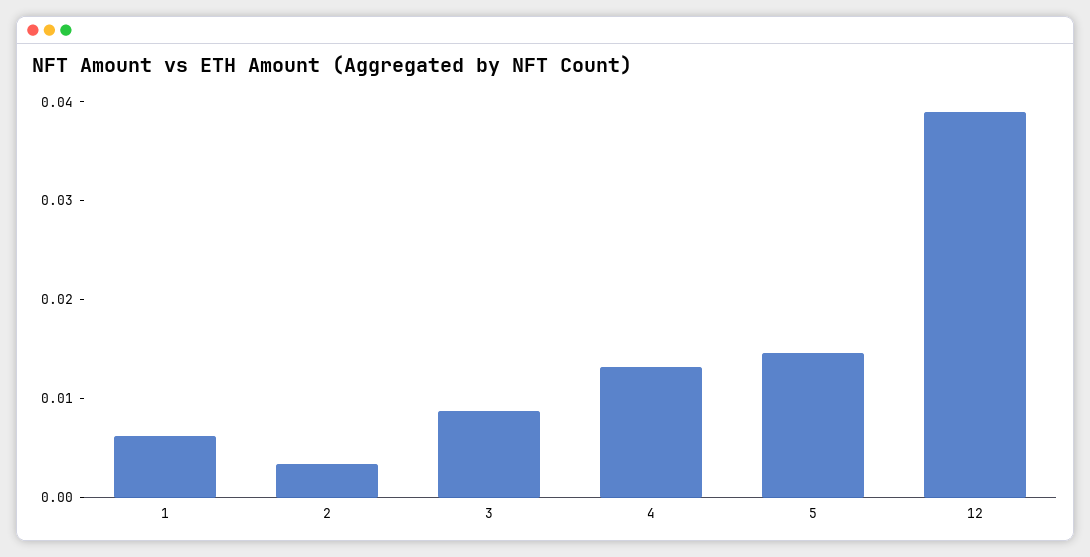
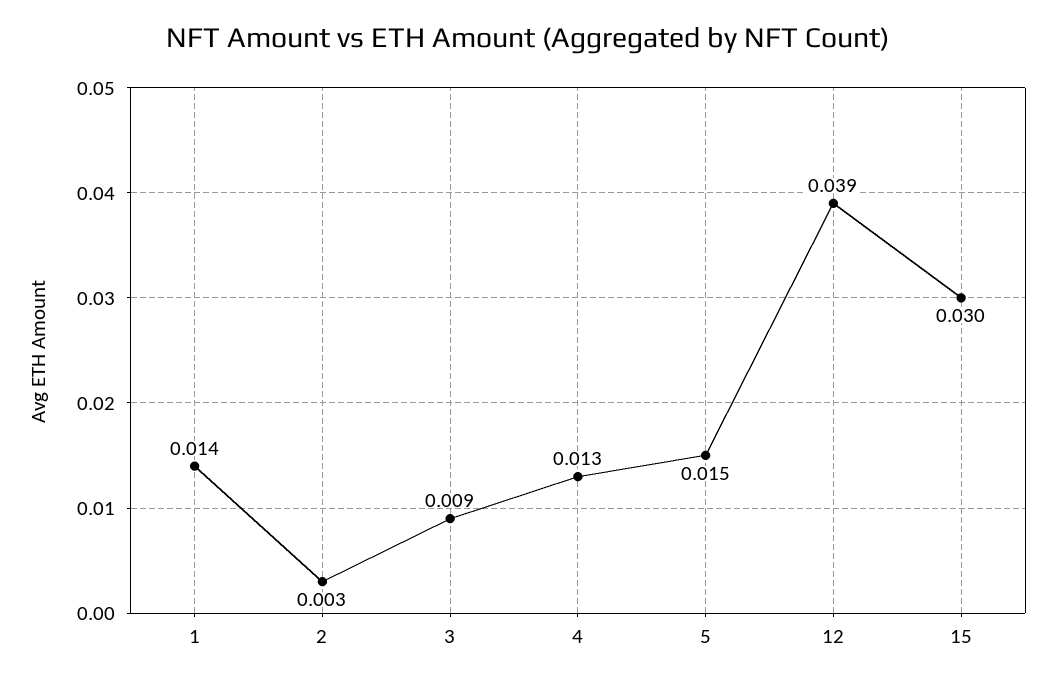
  {
-   "1": 0.006,
+   "1": 0.014,
    "2": 0.003,
    "3": 0.009,
    "4": 0.013,
    "5": 0.015,
-   "12": 0.039
+   "12": 0.039,
+   "15": 0.03
  }

